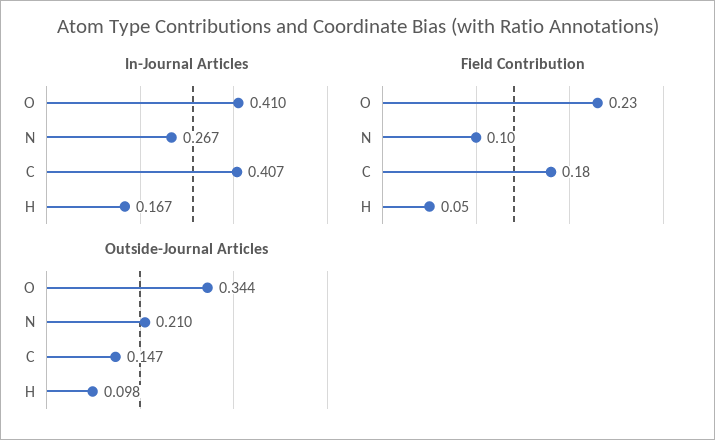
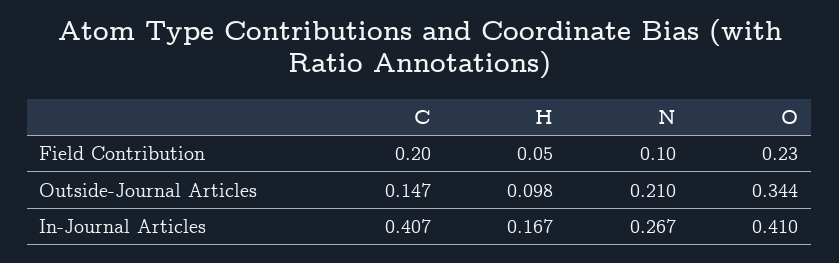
  {
    "In-Journal Articles": {
      "O": 0.41,
      "N": 0.267,
      "C": 0.407,
      "H": 0.167
    },
    "Field Contribution": {
      "O": 0.23,
      "N": 0.1,
-     "C": 0.18,
+     "C": 0.2,
      "H": 0.05
    },
    "Outside-Journal Articles": {
      "O": 0.344,
      "N": 0.21,
      "C": 0.147,
      "H": 0.098
    }
  }

